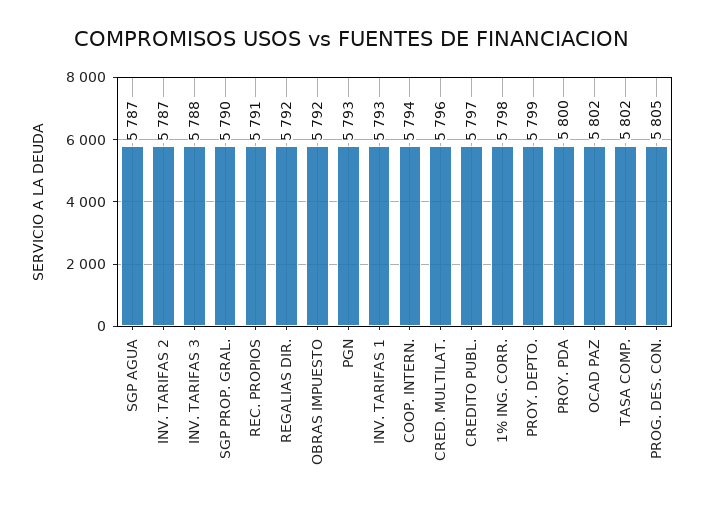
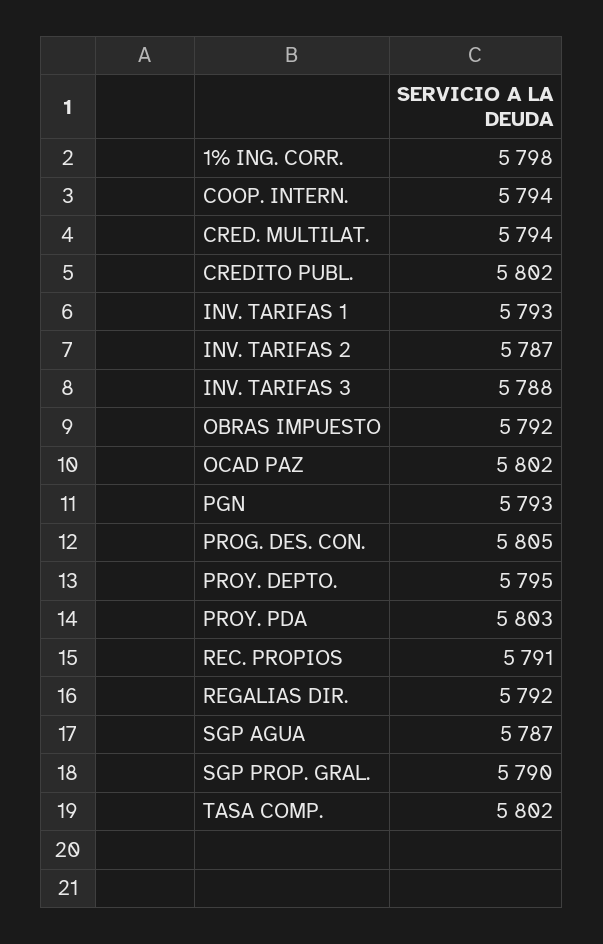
  {
    "SGP AGUA": 5787,
    "INV. TARIFAS 2": 5787,
    "INV. TARIFAS 3": 5788,
    "SGP PROP. GRAL.": 5790,
    "REC. PROPIOS": 5791,
    "REGALIAS DIR.": 5792,
    "OBRAS IMPUESTO": 5792,
    "PGN": 5793,
    "INV. TARIFAS 1": 5793,
    "COOP. INTERN.": 5794,
-   "CRED. MULTILAT.": 5796,
+   "CRED. MULTILAT.": 5794,
-   "CREDITO PUBL.": 5797,
+   "CREDITO PUBL.": 5802,
    "1% ING. CORR.": 5798,
-   "PROY. DEPTO.": 5799,
+   "PROY. DEPTO.": 5795,
-   "PROY. PDA": 5800,
+   "PROY. PDA": 5803,
    "OCAD PAZ": 5802,
    "TASA COMP.": 5802,
    "PROG. DES. CON.": 5805
  }

